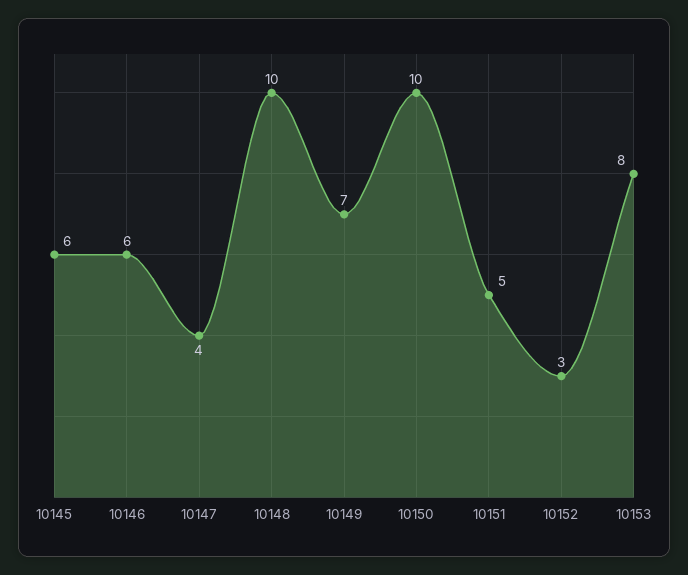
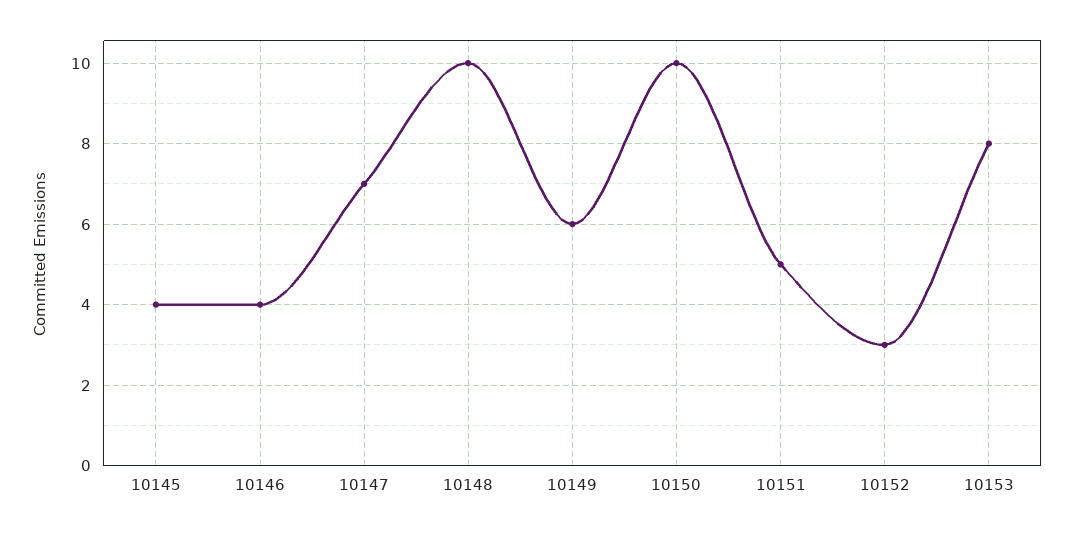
  {
-   "10145": 6,
+   "10145": 4,
-   "10146": 6,
+   "10146": 4,
-   "10147": 4,
+   "10147": 7,
    "10148": 10,
-   "10149": 7,
+   "10149": 6,
    "10150": 10,
    "10151": 5,
    "10152": 3,
    "10153": 8
  }

